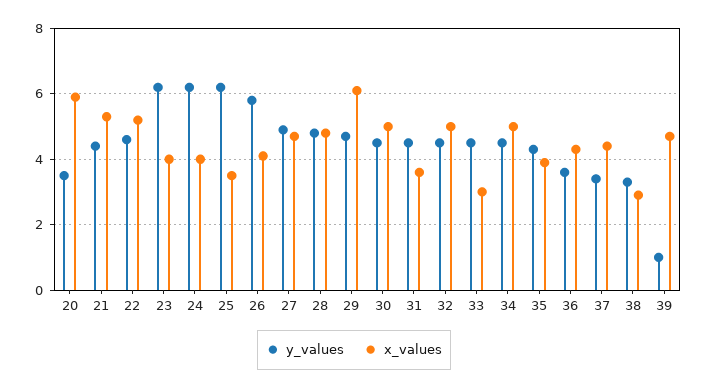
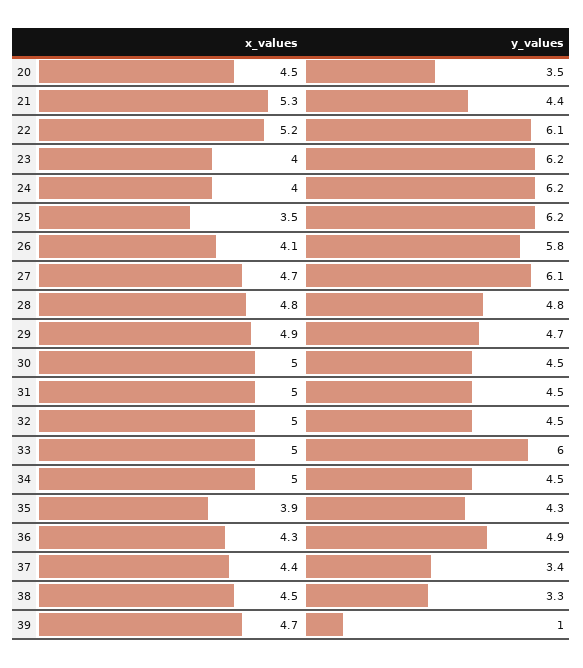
  {
    "y_values": {
      "20": 3.5,
      "21": 4.4,
-     "22": 4.5,
+     "22": 6.1,
      "23": 6.2,
      "24": 6.2,
      "25": 6.2,
      "26": 5.8,
-     "27": 5,
+     "27": 6.1,
      "28": 4.8,
      "29": 4.7,
      "30": 4.5,
      "31": 4.5,
      "32": 4.5,
-     "33": 4.5,
+     "33": 6,
      "34": 4.5,
      "35": 4.3,
-     "36": 3.5,
+     "36": 4.9,
      "37": 3.4,
      "38": 3.3,
      "39": 1
    },
    "x_values": {
-     "20": 6,
+     "20": 4.5,
      "21": 5.3,
      "22": 5.2,
      "23": 4,
      "24": 4,
      "25": 3.5,
      "26": 4.1,
      "27": 4.7,
      "28": 4.8,
-     "29": 6,
+     "29": 4.9,
      "30": 5,
-     "31": 3.5,
+     "31": 5,
      "32": 5,
-     "33": 3,
+     "33": 5,
      "34": 5,
      "35": 3.9,
      "36": 4.3,
      "37": 4.4,
-     "38": 3,
+     "38": 4.5,
      "39": 4.7
    }
  }

